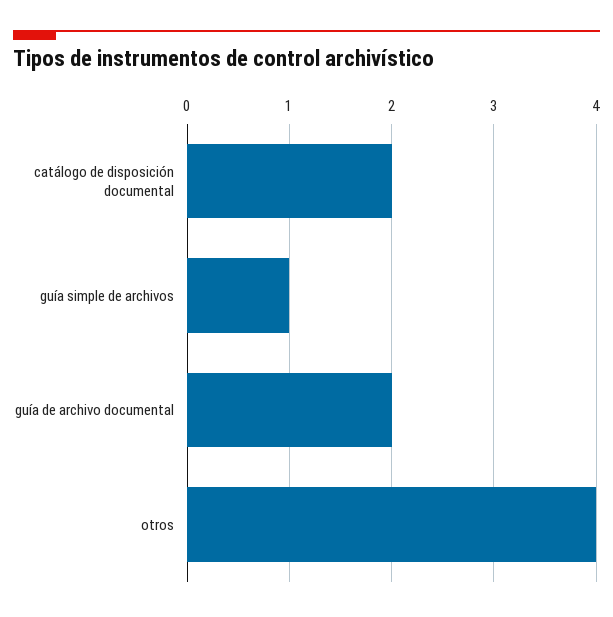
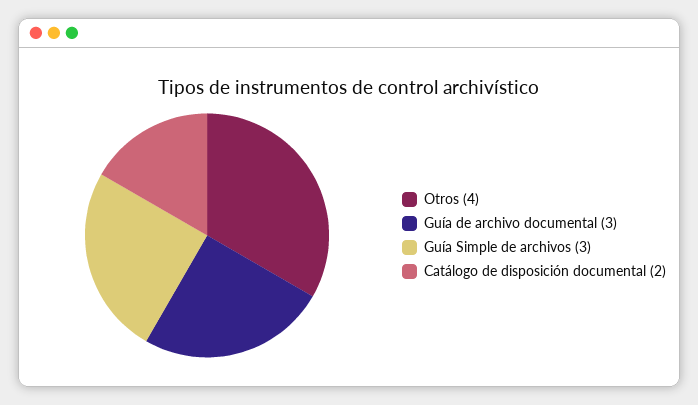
  {
    "catálogo de disposición documental": 2,
-   "guía simple de archivos": 1,
+   "guía simple de archivos": 3,
-   "guía de archivo documental": 2,
+   "guía de archivo documental": 3,
    "otros": 4
  }

